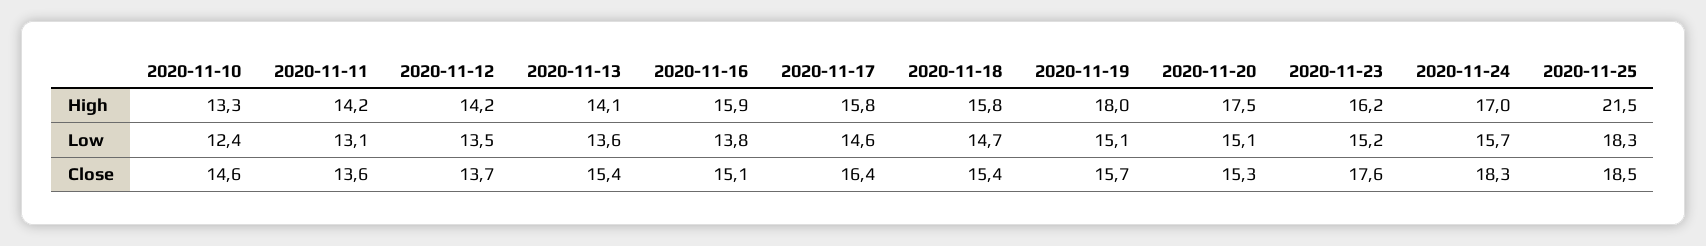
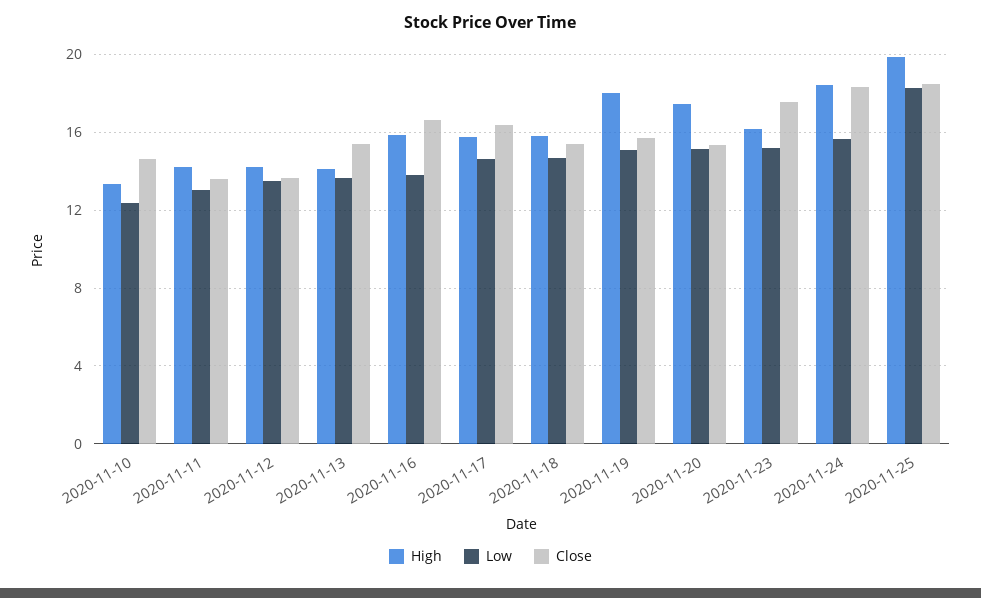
  {
    "High": {
      "2020-11-10": 13.3,
      "2020-11-11": 14.2,
      "2020-11-12": 14.2,
      "2020-11-13": 14.1,
      "2020-11-16": 15.9,
      "2020-11-17": 15.8,
      "2020-11-18": 15.8,
      "2020-11-19": 18,
      "2020-11-20": 17.5,
      "2020-11-23": 16.2,
-     "2020-11-24": 17,
+     "2020-11-24": 18.5,
-     "2020-11-25": 21.5
+     "2020-11-25": 20
    },
    "Low": {
      "2020-11-10": 12.4,
      "2020-11-11": 13.1,
      "2020-11-12": 13.5,
      "2020-11-13": 13.6,
      "2020-11-16": 13.8,
      "2020-11-17": 14.6,
      "2020-11-18": 14.7,
      "2020-11-19": 15.1,
      "2020-11-20": 15.1,
      "2020-11-23": 15.2,
      "2020-11-24": 15.7,
      "2020-11-25": 18.3
    },
    "Close": {
      "2020-11-10": 14.6,
      "2020-11-11": 13.6,
      "2020-11-12": 13.7,
      "2020-11-13": 15.4,
-     "2020-11-16": 15.1,
+     "2020-11-16": 16.5,
      "2020-11-17": 16.4,
      "2020-11-18": 15.4,
      "2020-11-19": 15.7,
      "2020-11-20": 15.3,
      "2020-11-23": 17.6,
      "2020-11-24": 18.3,
      "2020-11-25": 18.5
    }
  }

